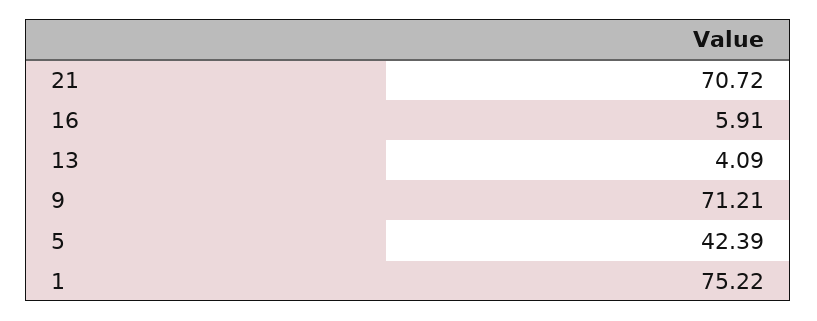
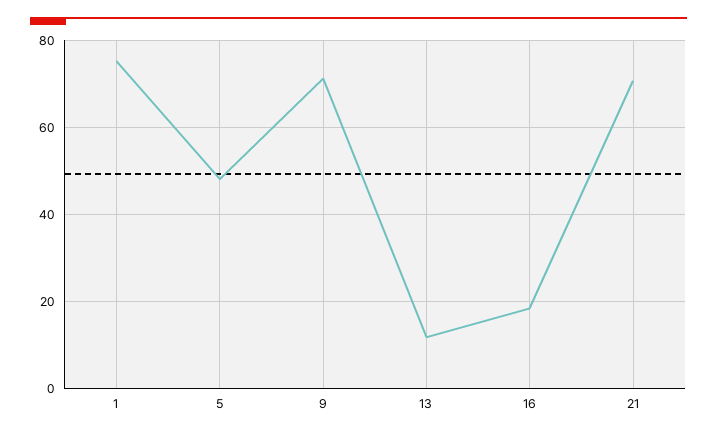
  {
    "21": 70.72,
-   "16": 5.91,
+   "16": 18,
-   "13": 4.09,
+   "13": 12,
    "9": 71.21,
-   "5": 42.39,
+   "5": 48,
    "1": 75.22
  }

